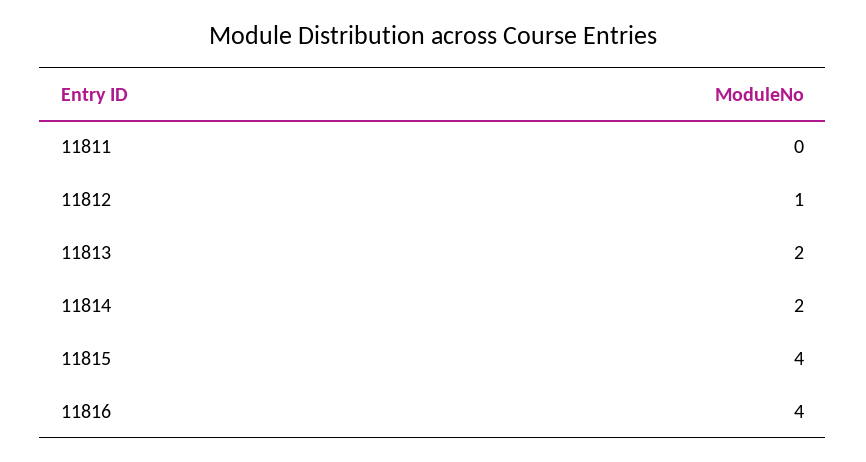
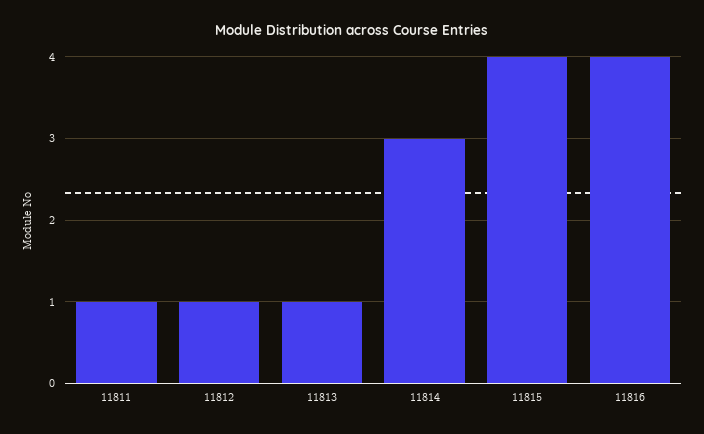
  {
-   "11811": 0,
+   "11811": 1,
    "11812": 1,
-   "11813": 2,
+   "11813": 1,
-   "11814": 2,
+   "11814": 3,
    "11815": 4,
    "11816": 4
  }

